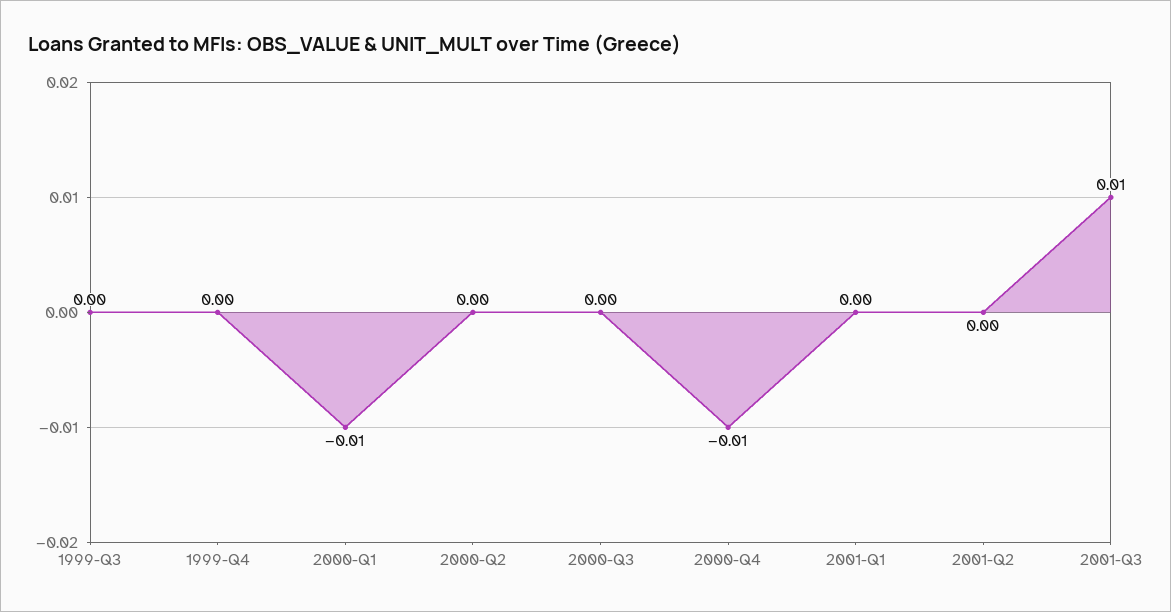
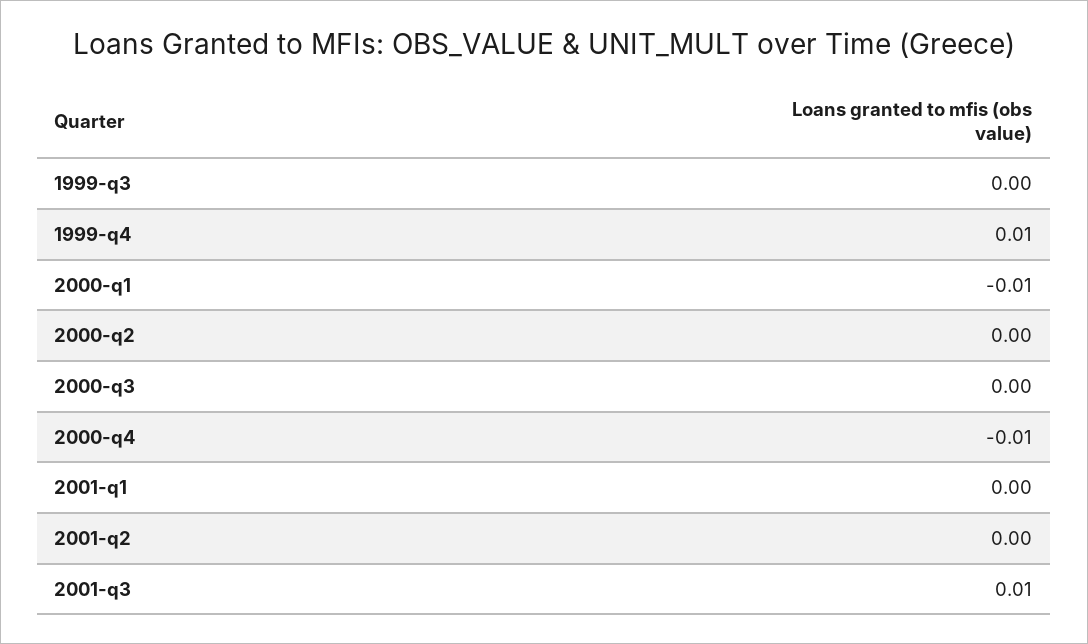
  {
    "1999-Q3": 0,
-   "1999-Q4": 0,
+   "1999-Q4": 0.01,
    "2000-Q1": -0.01,
    "2000-Q2": 0,
    "2000-Q3": 0,
    "2000-Q4": -0.01,
    "2001-Q1": 0,
    "2001-Q2": 0,
    "2001-Q3": 0.01
  }

